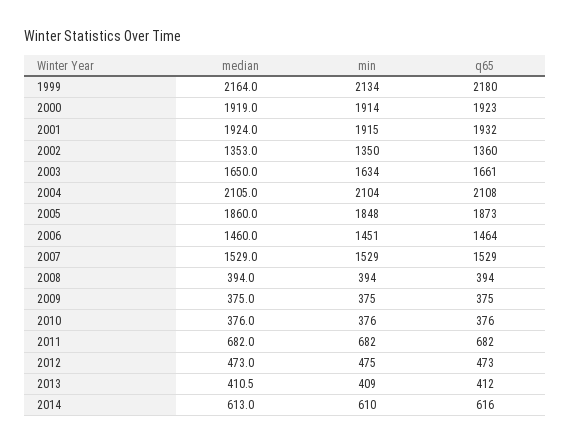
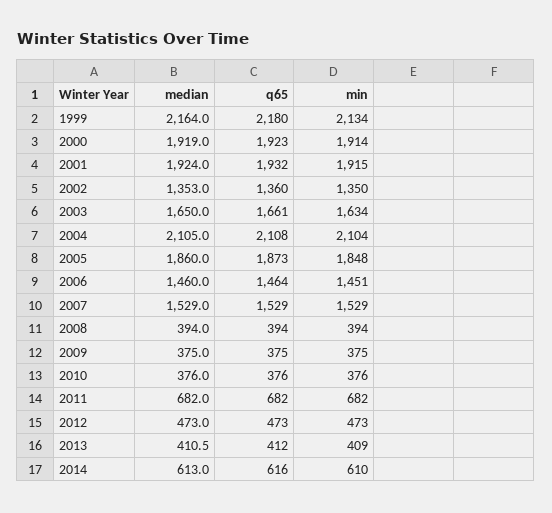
  {
    "median": {
      "1999": 2164,
      "2000": 1919,
      "2001": 1924,
      "2002": 1353,
      "2003": 1650,
      "2004": 2105,
      "2005": 1860,
      "2006": 1460,
      "2007": 1529,
      "2008": 394,
      "2009": 375,
      "2010": 376,
      "2011": 682,
      "2012": 473,
      "2013": 410.5,
      "2014": 613
    },
    "min": {
      "1999": 2134,
      "2000": 1914,
      "2001": 1915,
      "2002": 1350,
      "2003": 1634,
      "2004": 2104,
      "2005": 1848,
      "2006": 1451,
      "2007": 1529,
      "2008": 394,
      "2009": 375,
      "2010": 376,
      "2011": 682,
-     "2012": 475,
+     "2012": 473,
      "2013": 409,
      "2014": 610
    },
    "q65": {
      "1999": 2180,
      "2000": 1923,
      "2001": 1932,
      "2002": 1360,
      "2003": 1661,
      "2004": 2108,
      "2005": 1873,
      "2006": 1464,
      "2007": 1529,
      "2008": 394,
      "2009": 375,
      "2010": 376,
      "2011": 682,
      "2012": 473,
      "2013": 412,
      "2014": 616
    }
  }

